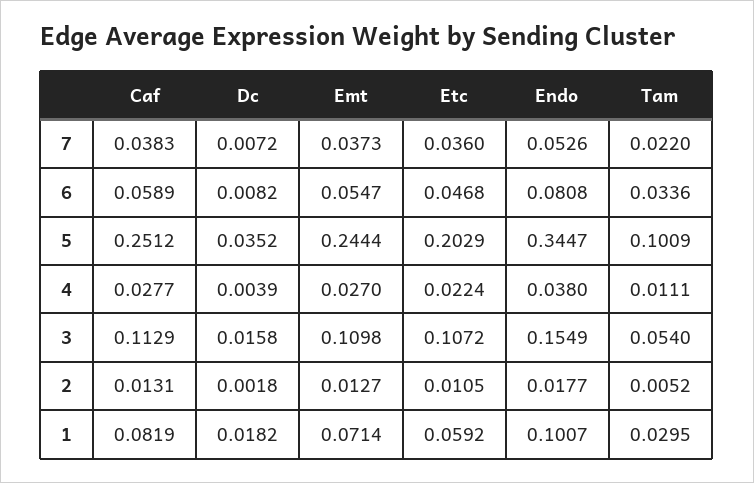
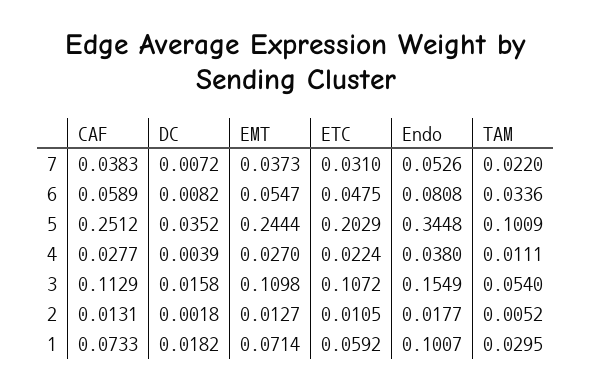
  {
    "Caf": {
      "7": 0.0383,
      "6": 0.0589,
      "5": 0.2512,
      "4": 0.0277,
      "3": 0.1129,
      "2": 0.0131,
-     "1": 0.0819
+     "1": 0.0733
    },
    "Dc": {
      "7": 0.0072,
      "6": 0.0082,
      "5": 0.0352,
      "4": 0.0039,
      "3": 0.0158,
      "2": 0.0018,
      "1": 0.0182
    },
    "Emt": {
      "7": 0.0373,
      "6": 0.0547,
      "5": 0.2444,
      "4": 0.027,
      "3": 0.1098,
      "2": 0.0127,
      "1": 0.0714
    },
    "Etc": {
-     "7": 0.036,
+     "7": 0.031,
-     "6": 0.0468,
+     "6": 0.0475,
      "5": 0.2029,
      "4": 0.0224,
      "3": 0.1072,
      "2": 0.0105,
      "1": 0.0592
    },
    "Endo": {
      "7": 0.0526,
      "6": 0.0808,
-     "5": 0.3447,
+     "5": 0.3448,
      "4": 0.038,
      "3": 0.1549,
      "2": 0.0177,
      "1": 0.1007
    },
    "Tam": {
      "7": 0.022,
      "6": 0.0336,
      "5": 0.1009,
      "4": 0.0111,
      "3": 0.054,
      "2": 0.0052,
      "1": 0.0295
    }
  }

